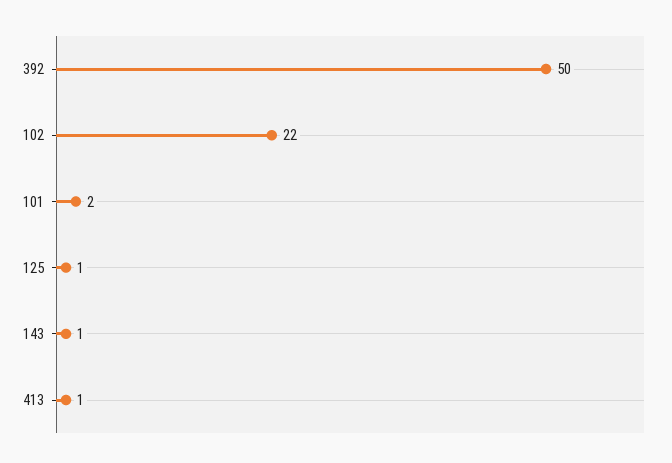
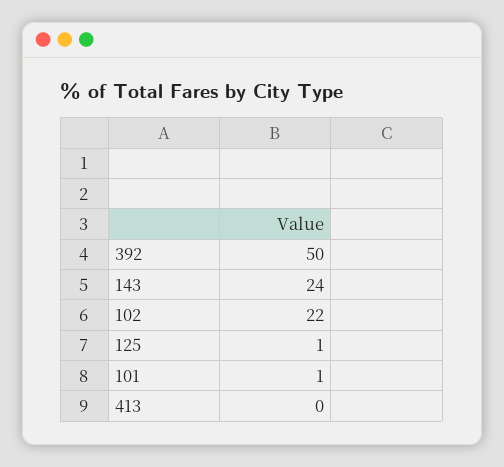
  {
    "392": 50,
    "102": 22,
-   "101": 2,
+   "101": 1,
    "125": 1,
-   "143": 1,
+   "143": 24,
-   "413": 1
+   "413": 0
  }

